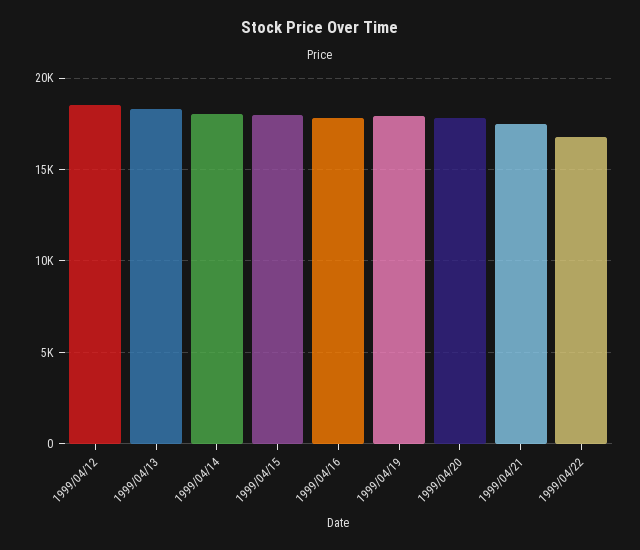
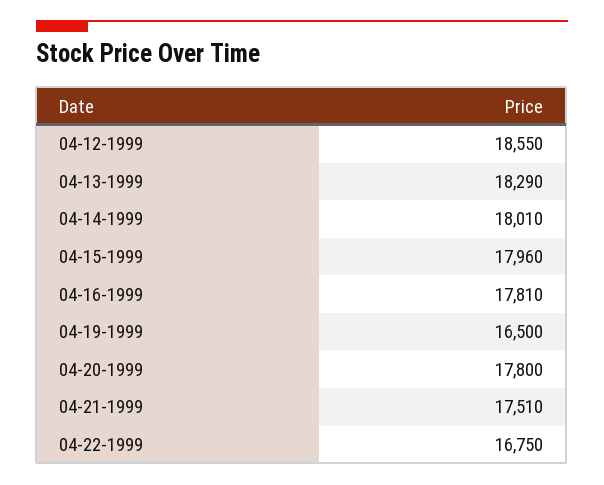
  {
    "1999/04/12": 18550,
    "1999/04/13": 18290,
    "1999/04/14": 18010,
    "1999/04/15": 17960,
    "1999/04/16": 17810,
-   "1999/04/19": 18000,
+   "1999/04/19": 16500,
    "1999/04/20": 17800,
    "1999/04/21": 17510,
    "1999/04/22": 16750
  }

